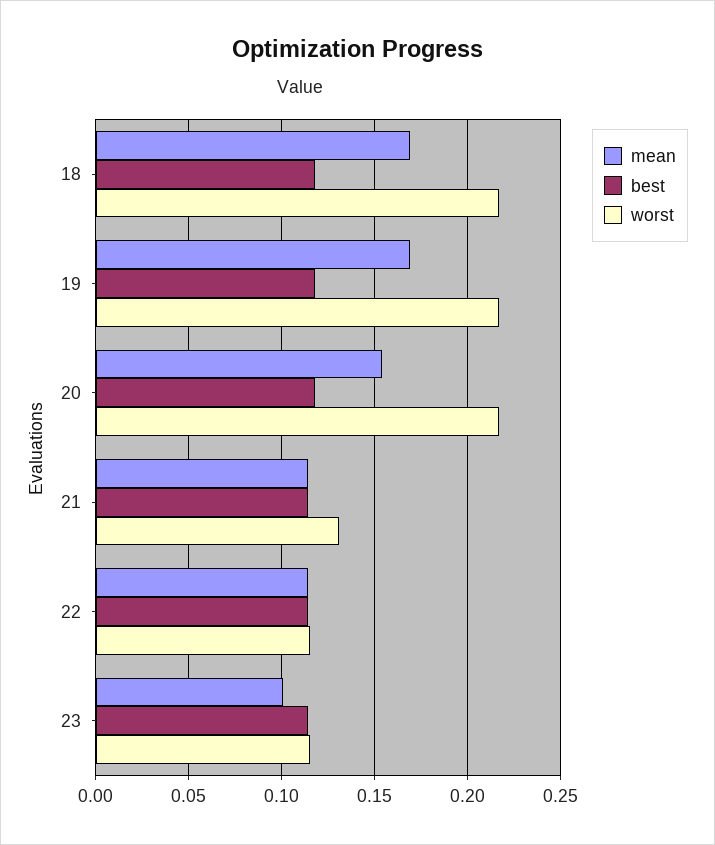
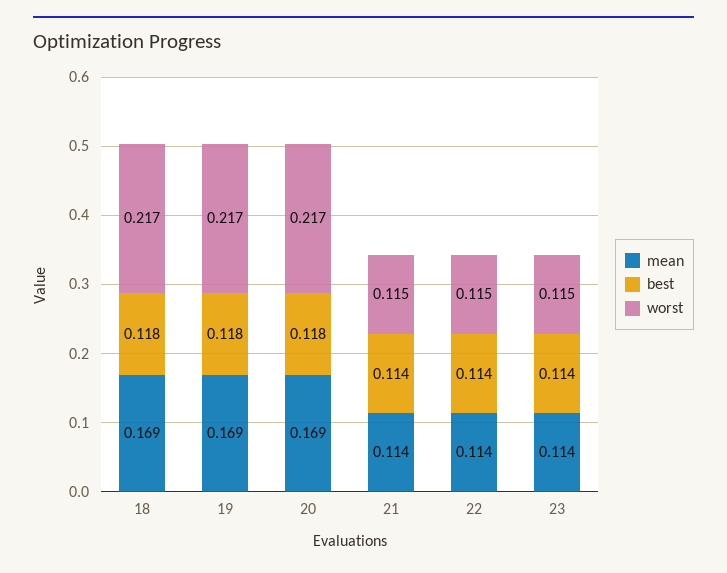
  {
    "mean": {
      "18": 0.169,
      "19": 0.169,
-     "20": 0.155,
+     "20": 0.169,
      "21": 0.114,
      "22": 0.114,
-     "23": 0.1
+     "23": 0.114
    },
    "best": {
      "18": 0.118,
      "19": 0.118,
      "20": 0.118,
      "21": 0.114,
      "22": 0.114,
      "23": 0.114
    },
    "worst": {
      "18": 0.217,
      "19": 0.217,
      "20": 0.217,
-     "21": 0.13,
+     "21": 0.115,
      "22": 0.115,
      "23": 0.115
    }
  }

